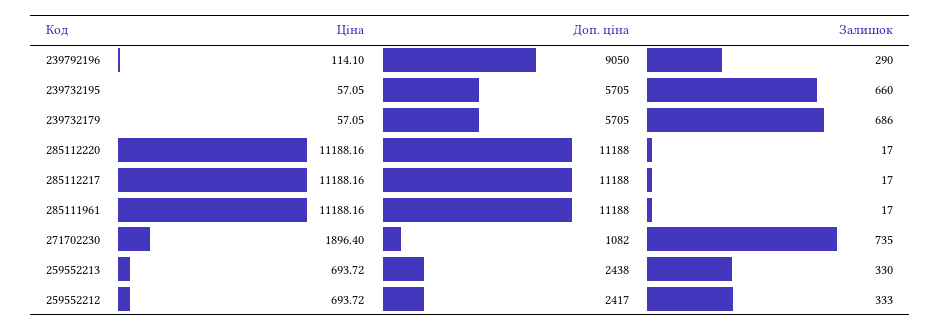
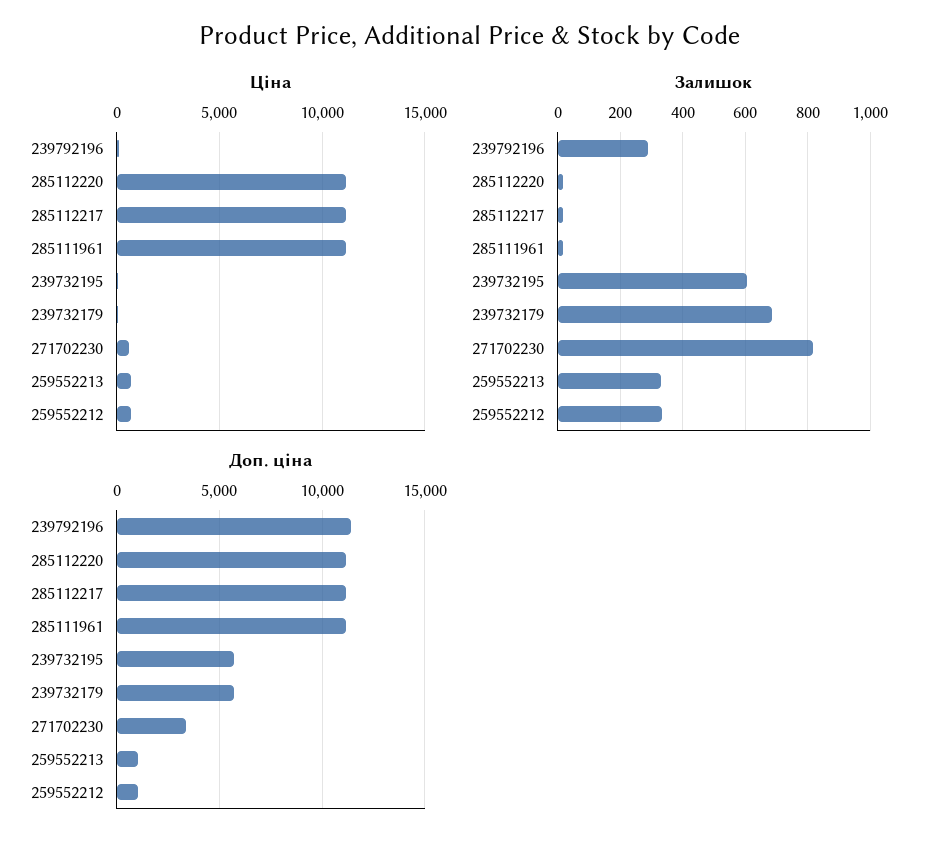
  {
    "Ціна": {
      "239792196": 114.1,
      "239732195": 57.05,
      "239732179": 57.05,
      "285112220": 11188.16,
      "285112217": 11188.16,
      "285111961": 11188.16,
-     "271702230": 1896.4,
+     "271702230": 500,
      "259552213": 693.72,
      "259552212": 693.72
    },
    "Доп. ціна": {
-     "239792196": 9050,
+     "239792196": 11500,
      "239732195": 5705,
      "239732179": 5705,
      "285112220": 11188,
      "285112217": 11188,
      "285111961": 11188,
-     "271702230": 1082,
+     "271702230": 3500,
-     "259552213": 2438,
+     "259552213": 1000,
-     "259552212": 2417
+     "259552212": 1000
    },
    "Залишок": {
      "239792196": 290,
-     "239732195": 660,
+     "239732195": 600,
      "239732179": 686,
      "285112220": 17,
      "285112217": 17,
      "285111961": 17,
-     "271702230": 735,
+     "271702230": 820,
      "259552213": 330,
      "259552212": 333
    }
  }

